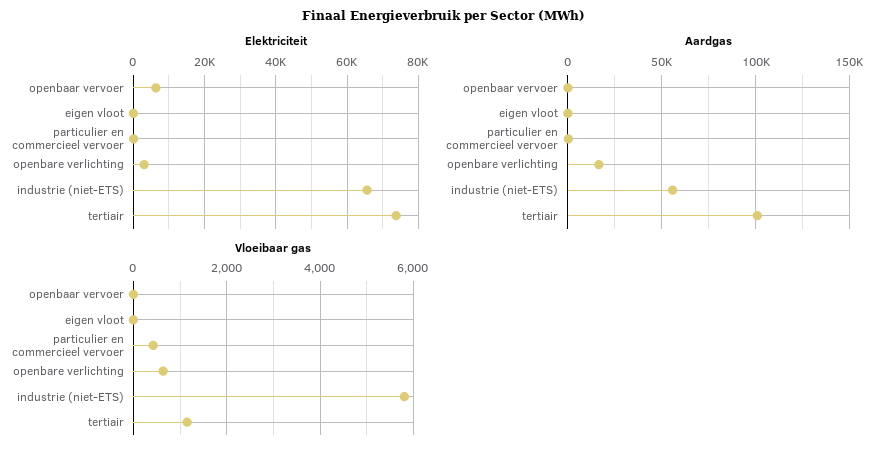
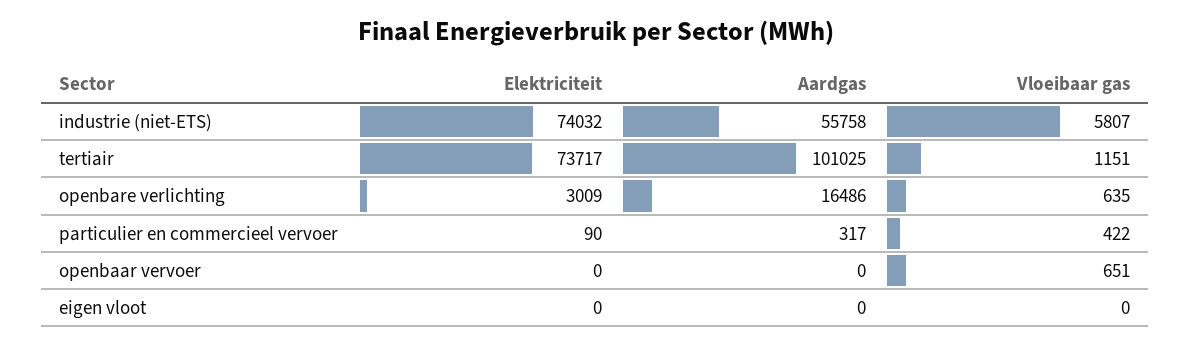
  {
    "Elektriciteit": {
-     "openbaar vervoer": 6000,
+     "openbaar vervoer": 0,
      "eigen vloot": 0,
      "particulier en commercieel vervoer": 90,
      "openbare verlichting": 3009,
-     "industrie (niet-ETS)": 66000,
+     "industrie (niet-ETS)": 74032,
      "tertiair": 73717
    },
    "Aardgas": {
      "openbaar vervoer": 0,
      "eigen vloot": 0,
      "particulier en commercieel vervoer": 317,
      "openbare verlichting": 16486,
      "industrie (niet-ETS)": 55758,
      "tertiair": 101025
    },
    "Vloeibaar gas": {
-     "openbaar vervoer": 0,
+     "openbaar vervoer": 651,
      "eigen vloot": 0,
      "particulier en commercieel vervoer": 422,
      "openbare verlichting": 635,
      "industrie (niet-ETS)": 5807,
      "tertiair": 1151
    }
  }

